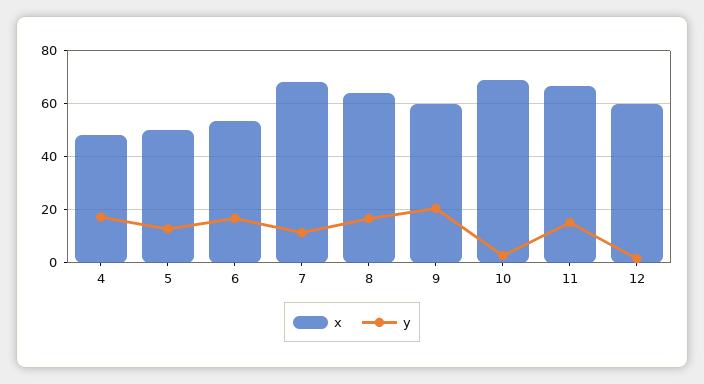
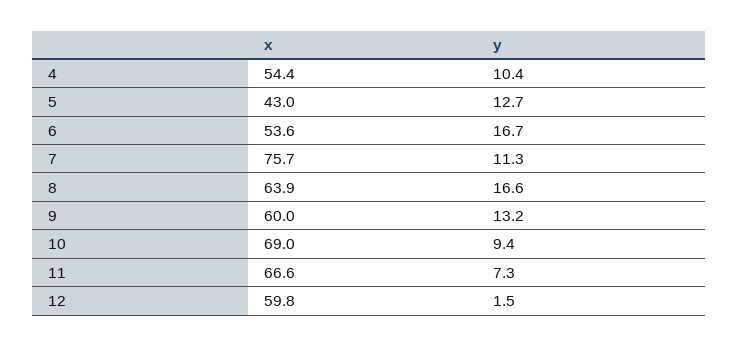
  {
    "x": {
-     "4": 47.5,
+     "4": 54.4,
-     "5": 50,
+     "5": 43,
      "6": 53.6,
-     "7": 67.5,
+     "7": 75.7,
      "8": 63.9,
      "9": 60,
      "10": 69,
      "11": 66.6,
      "12": 59.8
    },
    "y": {
-     "4": 17.5,
+     "4": 10.4,
      "5": 12.7,
      "6": 16.7,
      "7": 11.3,
      "8": 16.6,
-     "9": 20,
+     "9": 13.2,
-     "10": 2.5,
+     "10": 9.4,
-     "11": 15,
+     "11": 7.3,
      "12": 1.5
    }
  }

